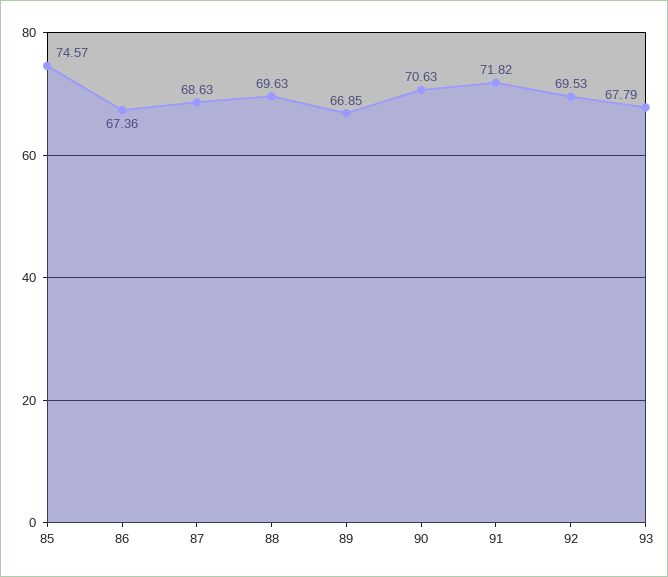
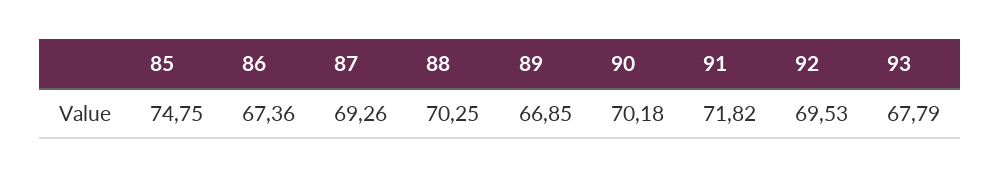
  {
-   "85": 74.57,
+   "85": 74.75,
    "86": 67.36,
-   "87": 68.63,
+   "87": 69.26,
-   "88": 69.63,
+   "88": 70.25,
    "89": 66.85,
-   "90": 70.63,
+   "90": 70.18,
    "91": 71.82,
    "92": 69.53,
    "93": 67.79
  }

